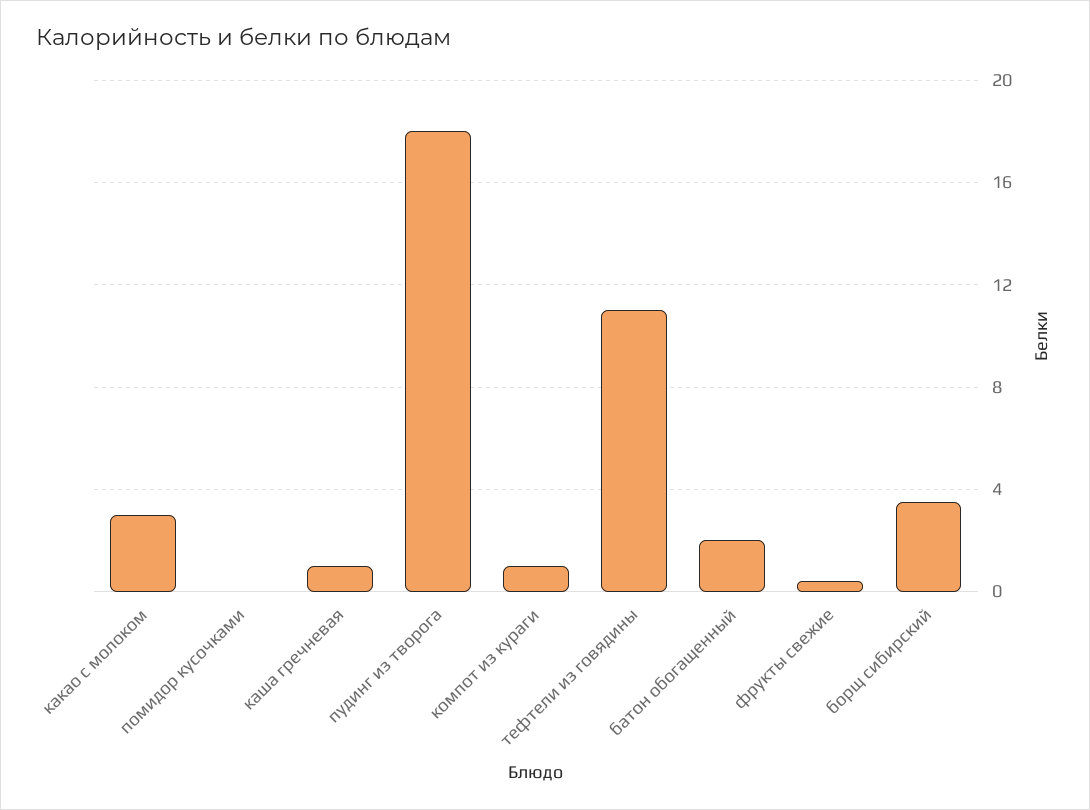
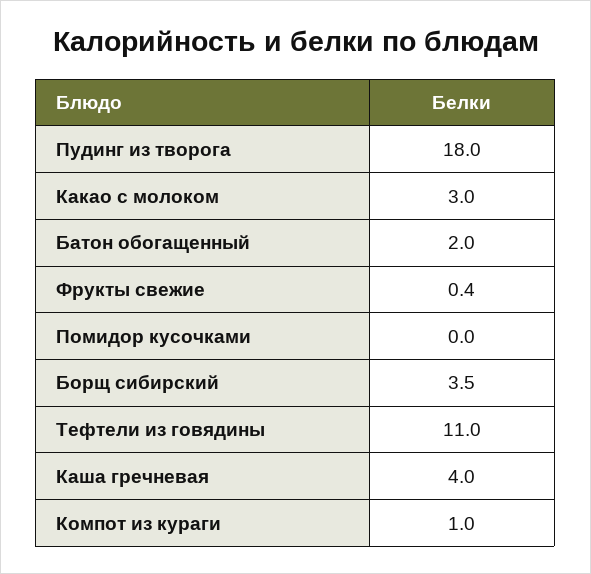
  {
    "какао с молоком": 3,
    "помидор кусочками": 0,
-   "каша гречневая": 1,
+   "каша гречневая": 4,
    "пудинг из творога": 18,
    "компот из кураги": 1,
    "тефтели из говядины": 11,
    "батон обогащенный": 2,
    "фрукты свежие": 0.4,
    "борщ сибирский": 3.5
  }

